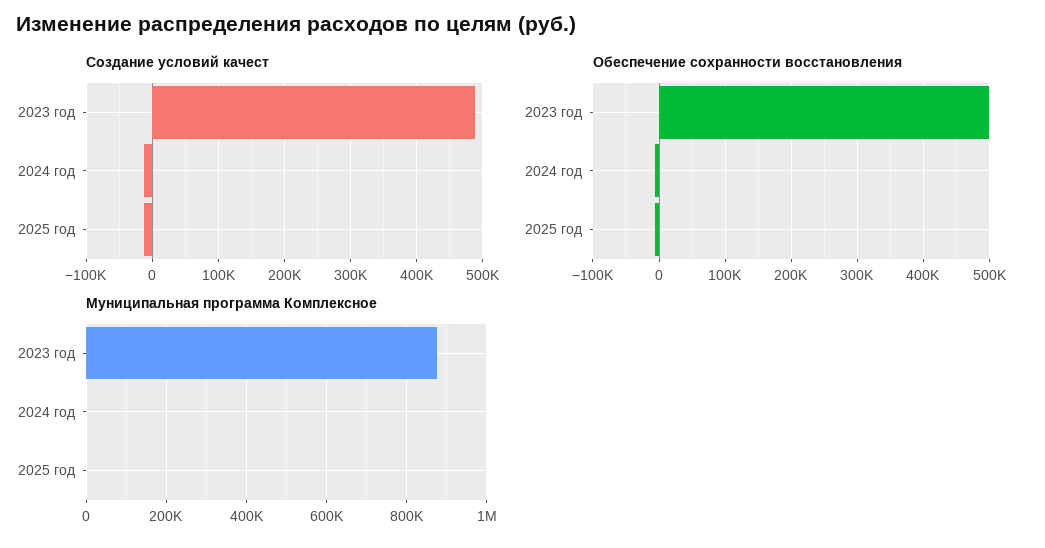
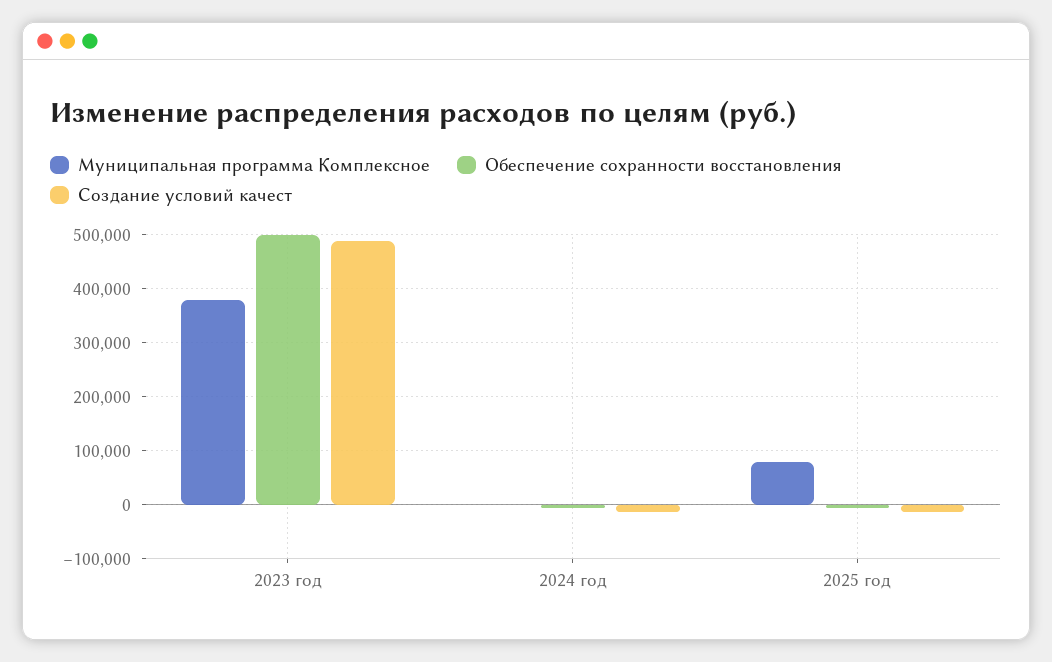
  {
    "Создание условий качест": {
      "2023 год": 490000,
      "2024 год": -10000,
      "2025 год": -10000
    },
    "Обеспечение сохранности восстановления": {
      "2023 год": 500000,
      "2024 год": -10000,
      "2025 год": -10000
    },
    "Муниципальная программа Комплексное": {
-     "2023 год": 880000,
+     "2023 год": 380000,
      "2024 год": 0,
-     "2025 год": 0
+     "2025 год": 80000
    }
  }

